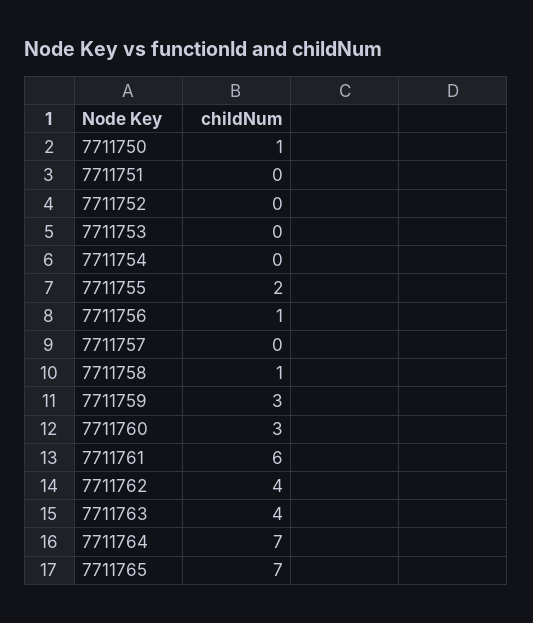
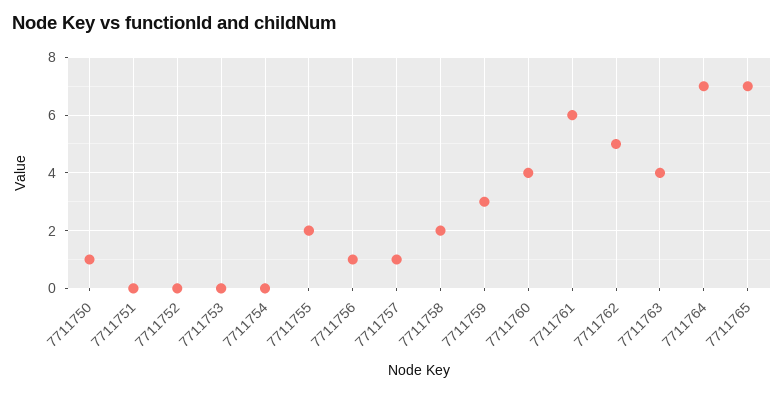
  {
    "7711750": 1,
    "7711751": 0,
    "7711752": 0,
    "7711753": 0,
    "7711754": 0,
    "7711755": 2,
    "7711756": 1,
-   "7711757": 0,
+   "7711757": 1,
-   "7711758": 1,
+   "7711758": 2,
    "7711759": 3,
-   "7711760": 3,
+   "7711760": 4,
    "7711761": 6,
-   "7711762": 4,
+   "7711762": 5,
    "7711763": 4,
    "7711764": 7,
    "7711765": 7
  }

